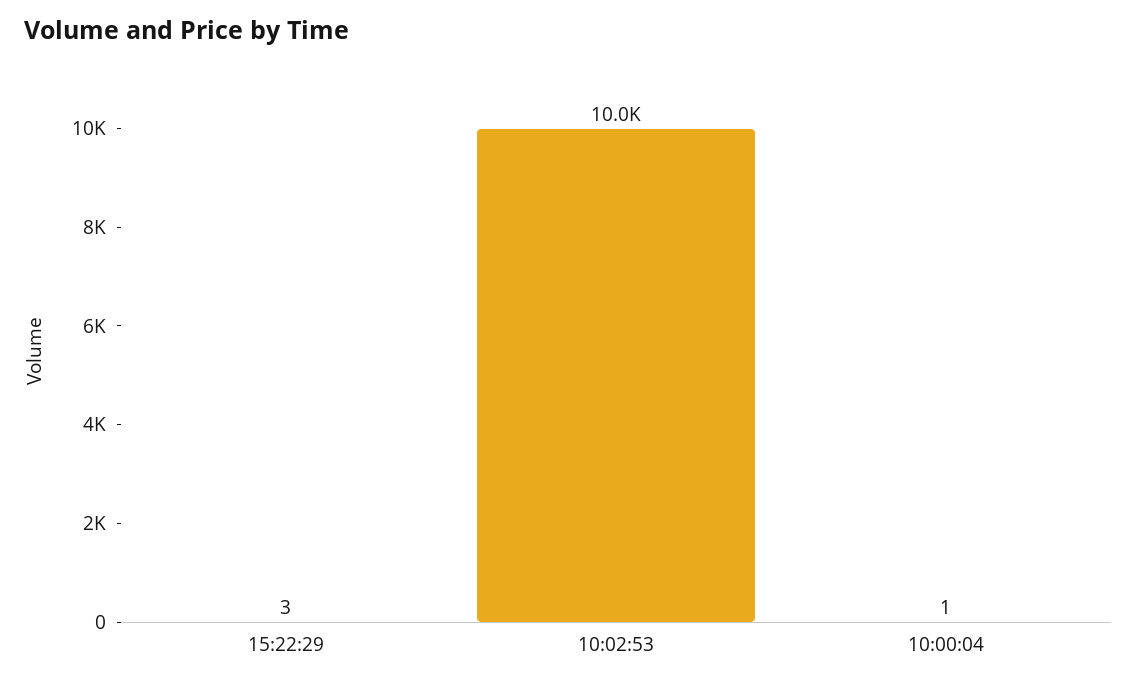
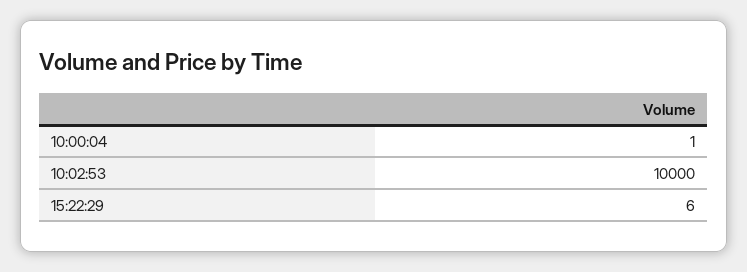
  {
-   "15:22:29": 3,
+   "15:22:29": 6,
    "10:02:53": 10000,
    "10:00:04": 1
  }

